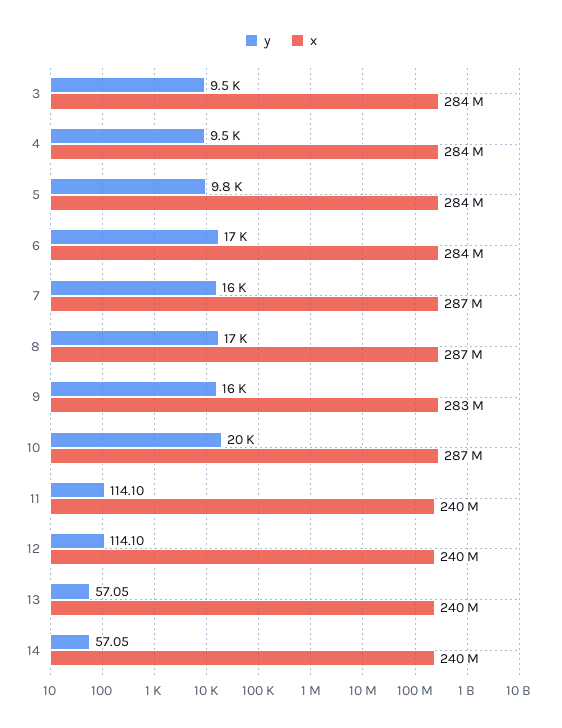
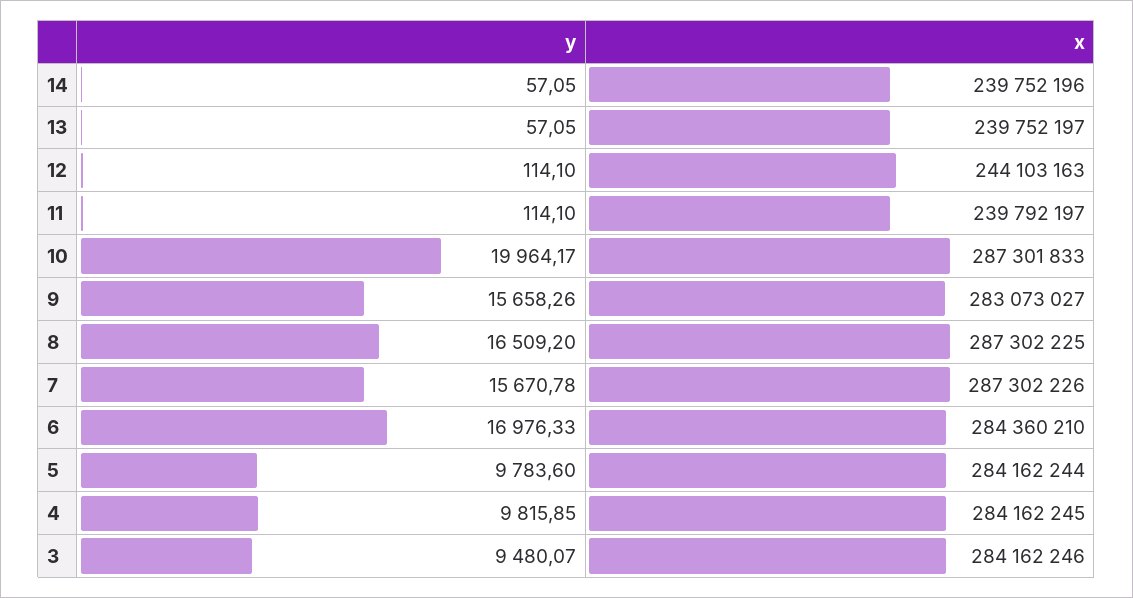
  {
    "y": {
      "3": 9480.07,
-     "4": 9500,
+     "4": 9815.85,
      "5": 9783.6,
      "6": 16976.33,
      "7": 15670.78,
      "8": 16509.2,
      "9": 15658.26,
      "10": 19964.17,
      "11": 114.1,
      "12": 114.1,
      "13": 57.05,
      "14": 57.05
    },
    "x": {
      "3": 284162246,
      "4": 284162245,
      "5": 284162244,
      "6": 284360210,
      "7": 287302226,
      "8": 287302225,
      "9": 283073027,
      "10": 287301833,
      "11": 239792197,
-     "12": 240000000,
+     "12": 244103163,
      "13": 239752197,
      "14": 239752196
    }
  }

